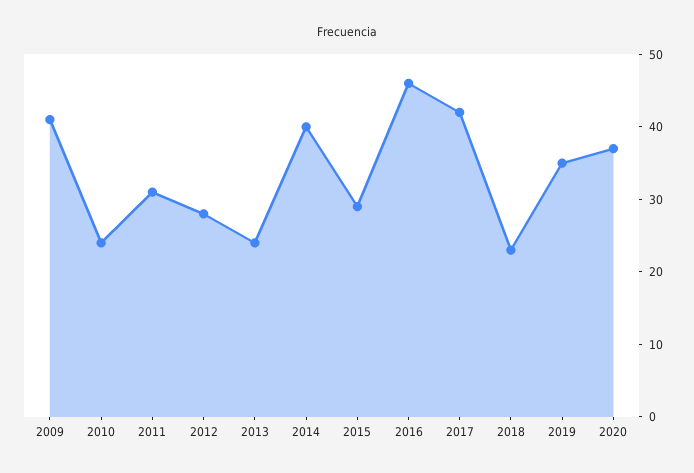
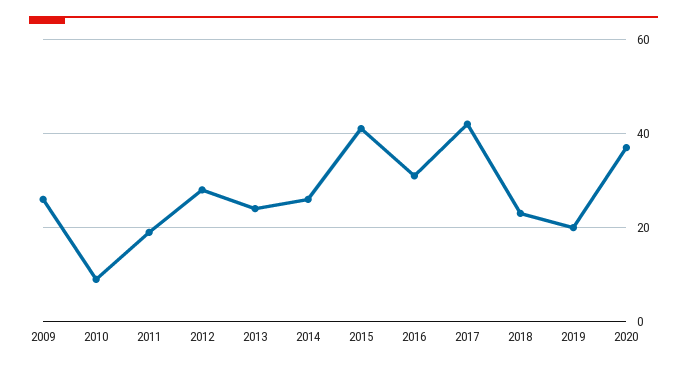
  {
-   "2009": 40,
+   "2009": 25,
-   "2010": 25,
+   "2010": 10,
-   "2011": 30,
+   "2011": 20,
    "2012": 30,
    "2013": 25,
-   "2014": 40,
+   "2014": 25,
-   "2015": 30,
+   "2015": 40,
-   "2016": 45,
+   "2016": 30,
    "2017": 40,
    "2018": 25,
-   "2019": 35,
+   "2019": 20,
    "2020": 35
  }

